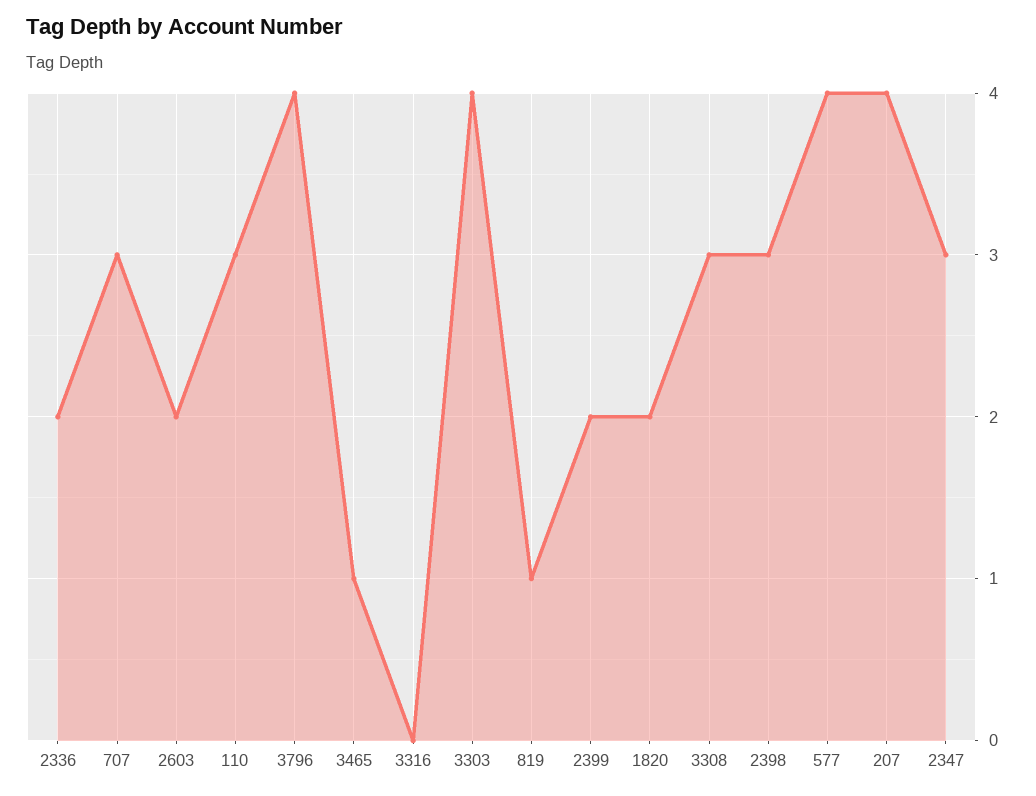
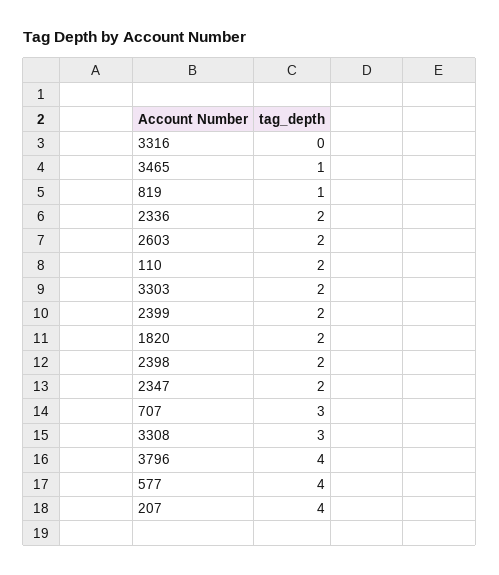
  {
    "2336": 2,
    "707": 3,
    "2603": 2,
-   "110": 3,
+   "110": 2,
    "3796": 4,
    "3465": 1,
    "3316": 0,
-   "3303": 4,
+   "3303": 2,
    "819": 1,
    "2399": 2,
    "1820": 2,
    "3308": 3,
-   "2398": 3,
+   "2398": 2,
    "577": 4,
    "207": 4,
-   "2347": 3
+   "2347": 2
  }

